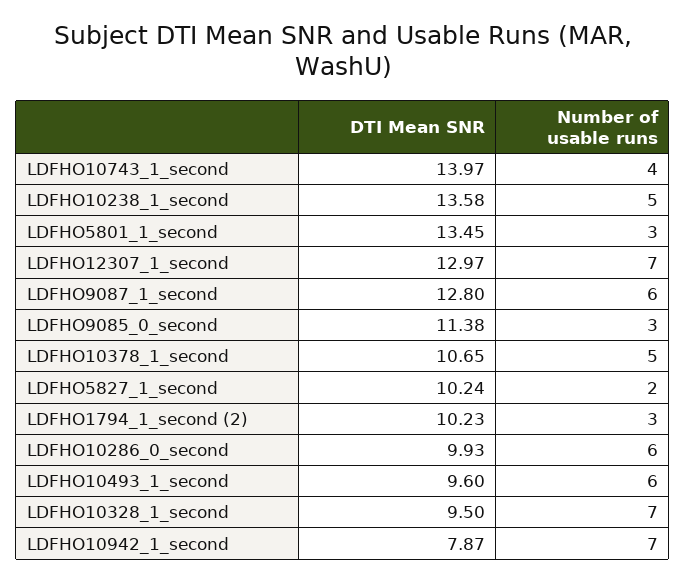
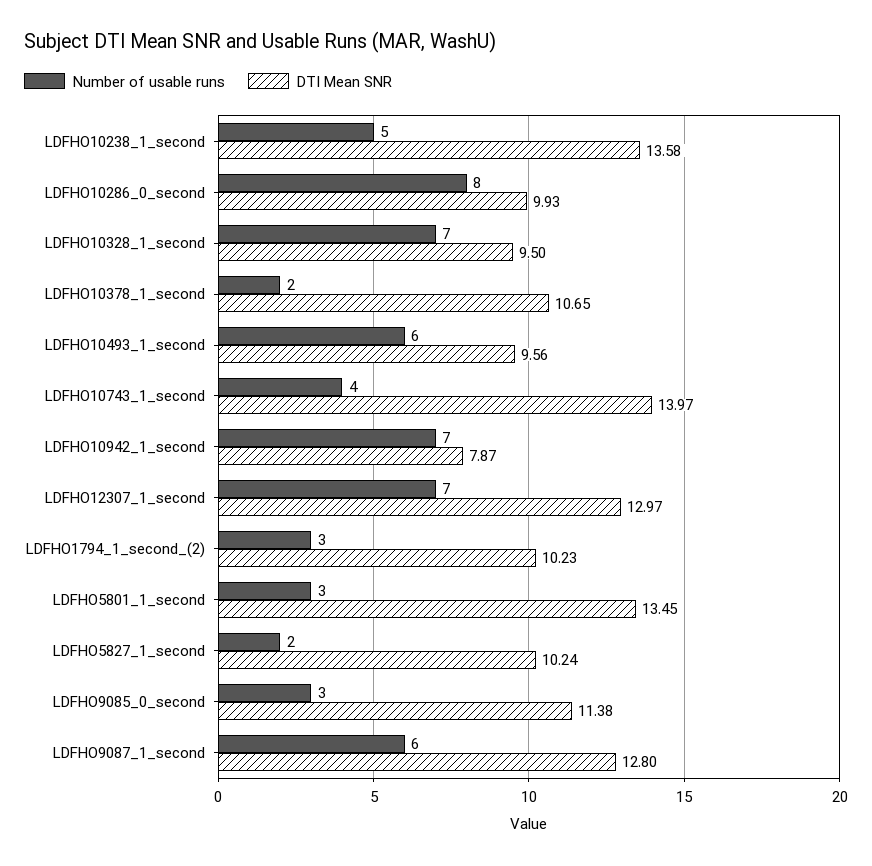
  {
    "DTI Mean SNR": {
      "LDFHO10743_1_second": 13.97,
      "LDFHO10238_1_second": 13.58,
      "LDFHO5801_1_second": 13.45,
      "LDFHO12307_1_second": 12.97,
      "LDFHO9087_1_second": 12.8,
      "LDFHO9085_0_second": 11.38,
      "LDFHO10378_1_second": 10.65,
      "LDFHO5827_1_second": 10.24,
      "LDFHO1794_1_second (2)": 10.23,
      "LDFHO10286_0_second": 9.93,
-     "LDFHO10493_1_second": 9.6,
+     "LDFHO10493_1_second": 9.56,
      "LDFHO10328_1_second": 9.5,
      "LDFHO10942_1_second": 7.87
    },
    "Number of usable runs": {
      "LDFHO10743_1_second": 4,
      "LDFHO10238_1_second": 5,
      "LDFHO5801_1_second": 3,
      "LDFHO12307_1_second": 7,
      "LDFHO9087_1_second": 6,
      "LDFHO9085_0_second": 3,
-     "LDFHO10378_1_second": 5,
+     "LDFHO10378_1_second": 2,
      "LDFHO5827_1_second": 2,
      "LDFHO1794_1_second (2)": 3,
-     "LDFHO10286_0_second": 6,
+     "LDFHO10286_0_second": 8,
      "LDFHO10493_1_second": 6,
      "LDFHO10328_1_second": 7,
      "LDFHO10942_1_second": 7
    }
  }

